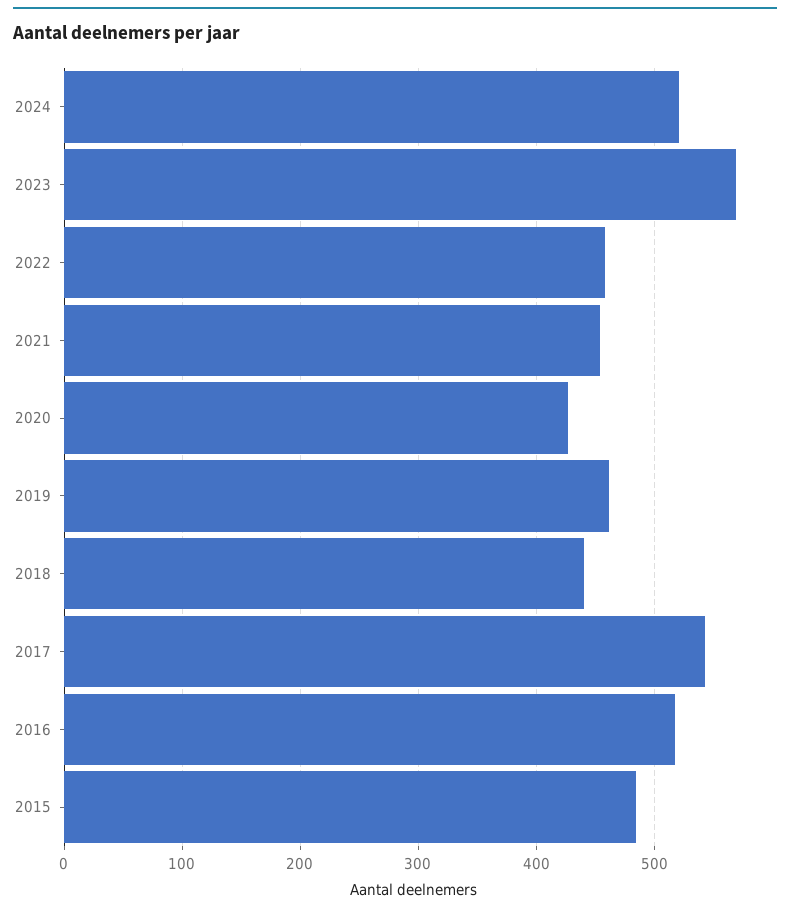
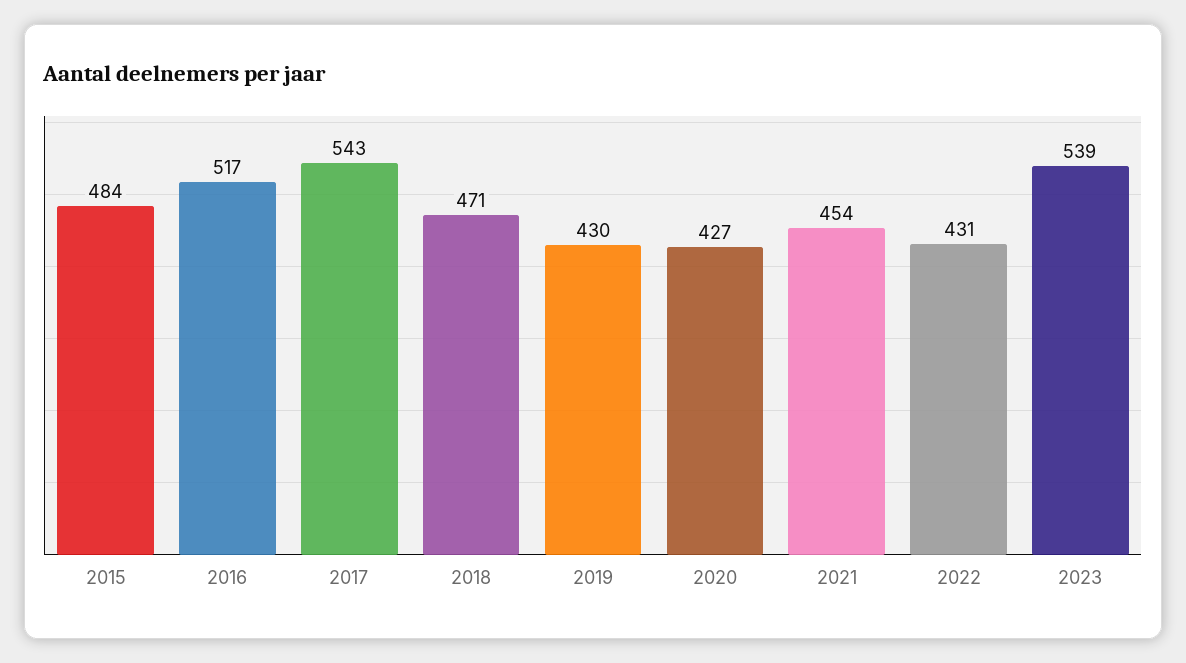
  {
-   "2024": 520,
-   "2023": 570,
+   "2023": 539,
-   "2022": 460,
+   "2022": 431,
    "2021": 454,
    "2020": 427,
-   "2019": 460,
+   "2019": 430,
-   "2018": 440,
+   "2018": 471,
    "2017": 543,
    "2016": 517,
    "2015": 484
  }

